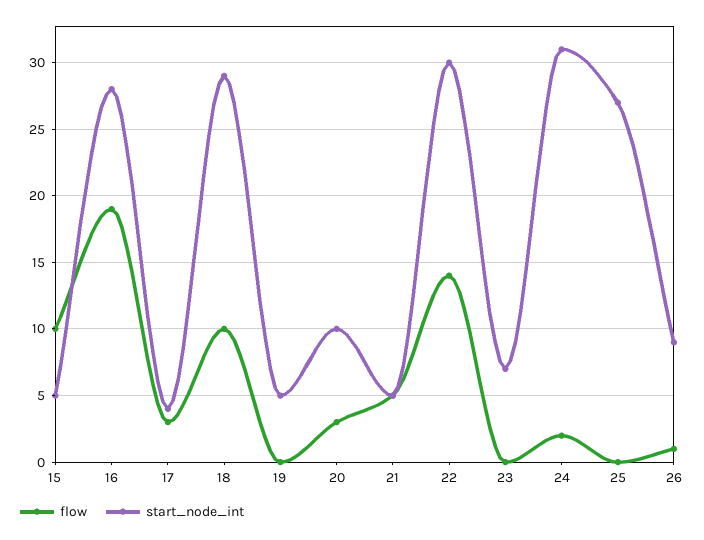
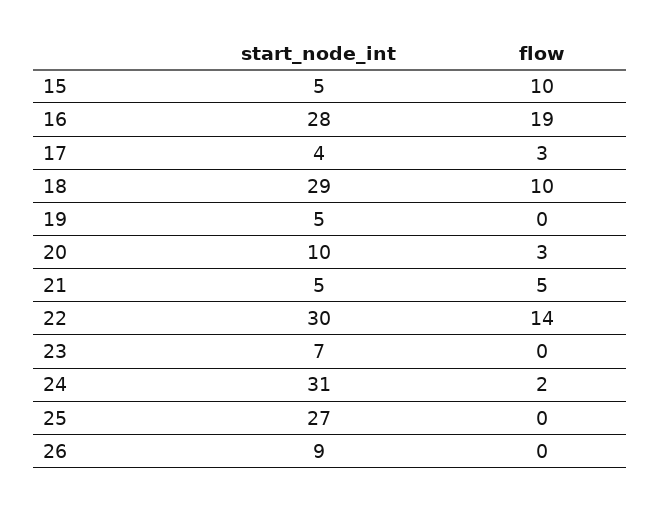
  {
    "flow": {
      "15": 10,
      "16": 19,
      "17": 3,
      "18": 10,
      "19": 0,
      "20": 3,
      "21": 5,
      "22": 14,
      "23": 0,
      "24": 2,
      "25": 0,
-     "26": 1
+     "26": 0
    },
    "start_node_int": {
      "15": 5,
      "16": 28,
      "17": 4,
      "18": 29,
      "19": 5,
      "20": 10,
      "21": 5,
      "22": 30,
      "23": 7,
      "24": 31,
      "25": 27,
      "26": 9
    }
  }

